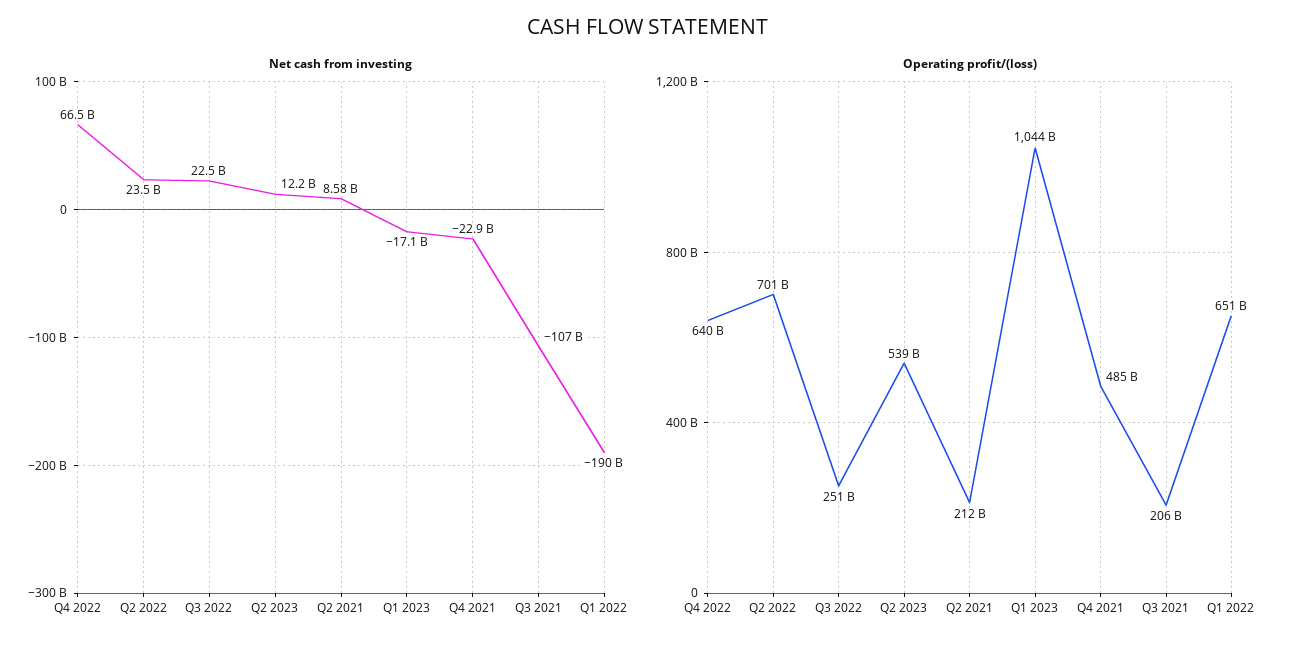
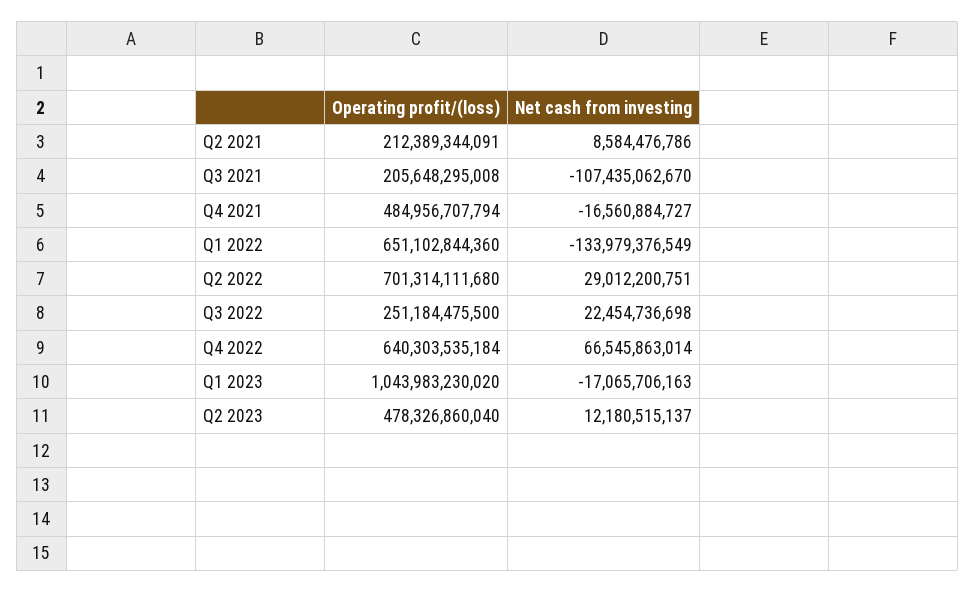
  {
    "Net cash from investing": {
      "Q4 2022": 66545863014,
-     "Q2 2022": 23500000000,
+     "Q2 2022": 29012200751,
      "Q3 2022": 22454736698,
      "Q2 2023": 12180515137,
      "Q2 2021": 8584476786,
      "Q1 2023": -17065706163,
-     "Q4 2021": -22900000000,
+     "Q4 2021": -16560884727,
      "Q3 2021": -107435062670,
-     "Q1 2022": -190000000000
+     "Q1 2022": -133979376549
    },
    "Operating profit/(loss)": {
      "Q4 2022": 640303535184,
      "Q2 2022": 701314111680,
      "Q3 2022": 251184475500,
-     "Q2 2023": 539000000000,
+     "Q2 2023": 478326860040,
      "Q2 2021": 212389344091,
      "Q1 2023": 1043983230020,
      "Q4 2021": 484956707794,
      "Q3 2021": 205648295008,
      "Q1 2022": 651102844360
    }
  }

